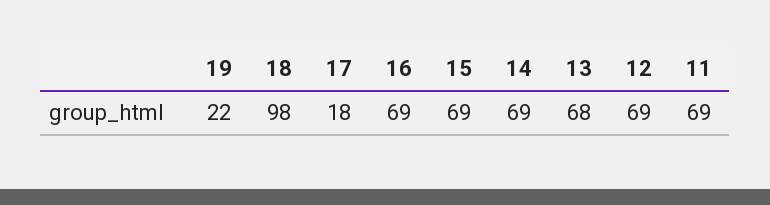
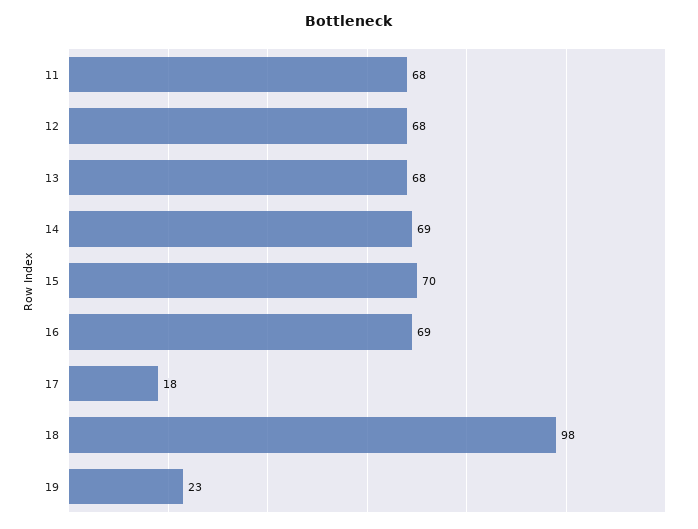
  {
-   "19": 22,
+   "19": 23,
    "18": 98,
    "17": 18,
    "16": 69,
-   "15": 69,
+   "15": 70,
    "14": 69,
    "13": 68,
-   "12": 69,
+   "12": 68,
-   "11": 69
+   "11": 68
  }

